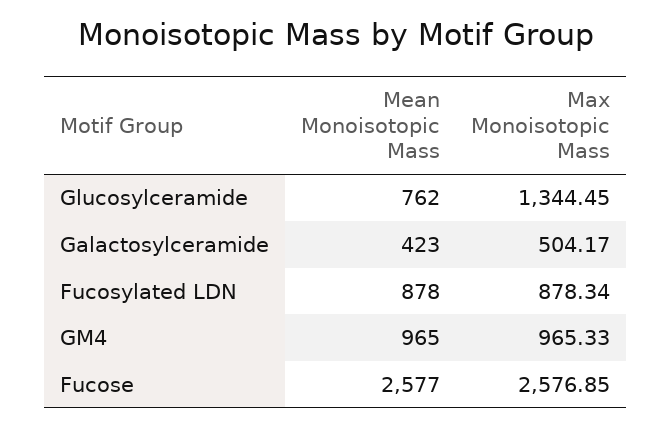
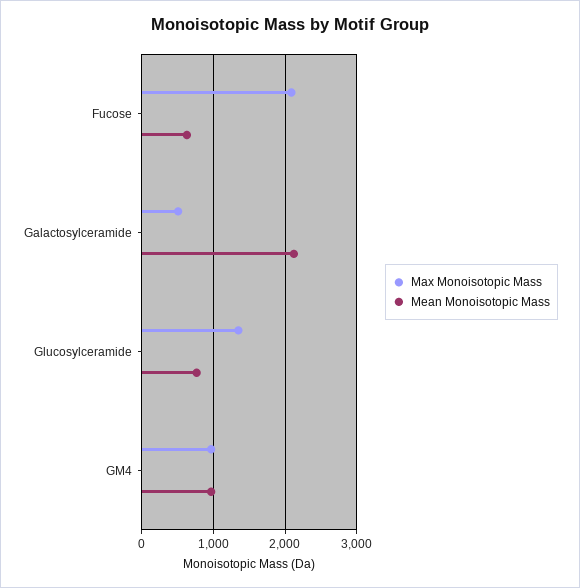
  {
    "Mean Monoisotopic Mass": {
      "Glucosylceramide": 762,
-     "Galactosylceramide": 423,
+     "Galactosylceramide": 2100,
-     "Fucosylated LDN": 878,
      "GM4": 965,
-     "Fucose": 2577
+     "Fucose": 600
    },
    "Max Monoisotopic Mass": {
      "Glucosylceramide": 1344.45,
      "Galactosylceramide": 504.17,
-     "Fucosylated LDN": 878.34,
      "GM4": 965.33,
-     "Fucose": 2576.85
+     "Fucose": 2100
    }
  }

